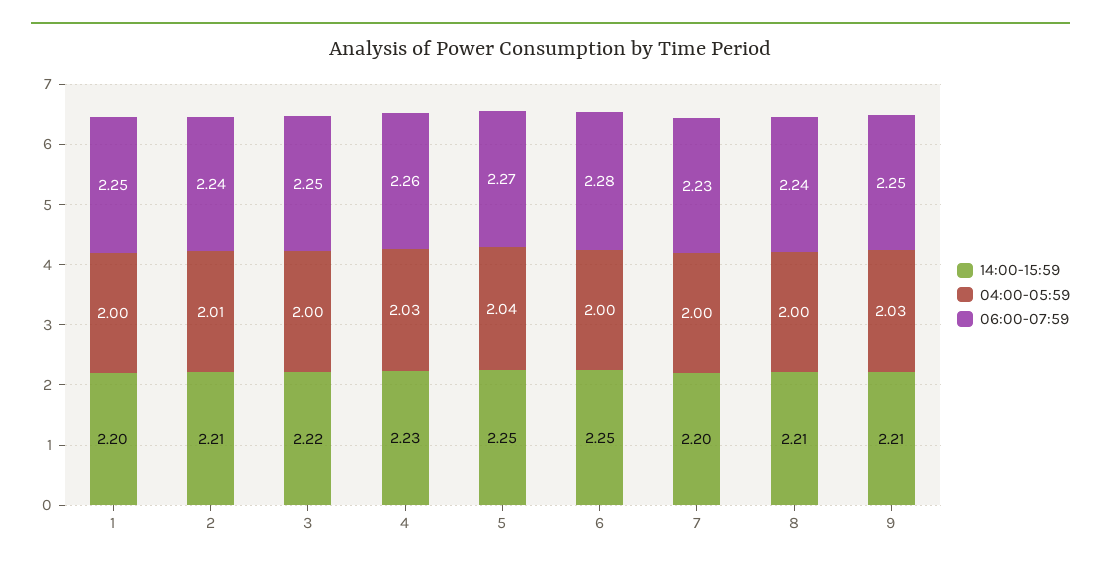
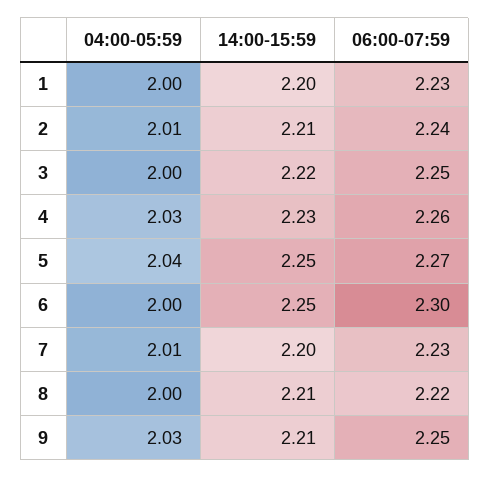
  {
    "14:00-15:59": {
      "1": 2.2,
      "2": 2.21,
      "3": 2.22,
      "4": 2.23,
      "5": 2.25,
      "6": 2.25,
      "7": 2.2,
      "8": 2.21,
      "9": 2.21
    },
    "04:00-05:59": {
      "1": 2,
      "2": 2.01,
      "3": 2,
      "4": 2.03,
      "5": 2.04,
      "6": 2,
-     "7": 2,
+     "7": 2.01,
      "8": 2,
      "9": 2.03
    },
    "06:00-07:59": {
-     "1": 2.25,
+     "1": 2.23,
      "2": 2.24,
      "3": 2.25,
      "4": 2.26,
      "5": 2.27,
-     "6": 2.28,
+     "6": 2.3,
      "7": 2.23,
-     "8": 2.24,
+     "8": 2.22,
      "9": 2.25
    }
  }

